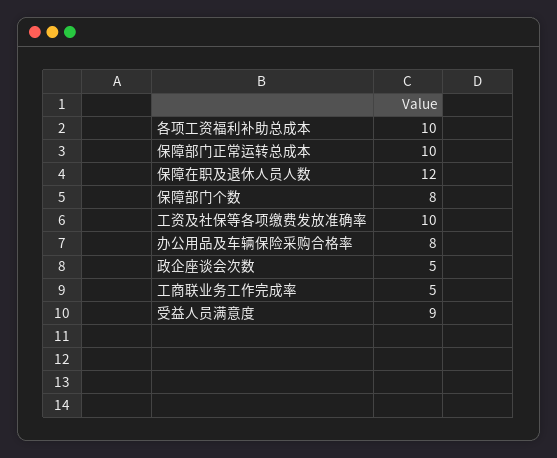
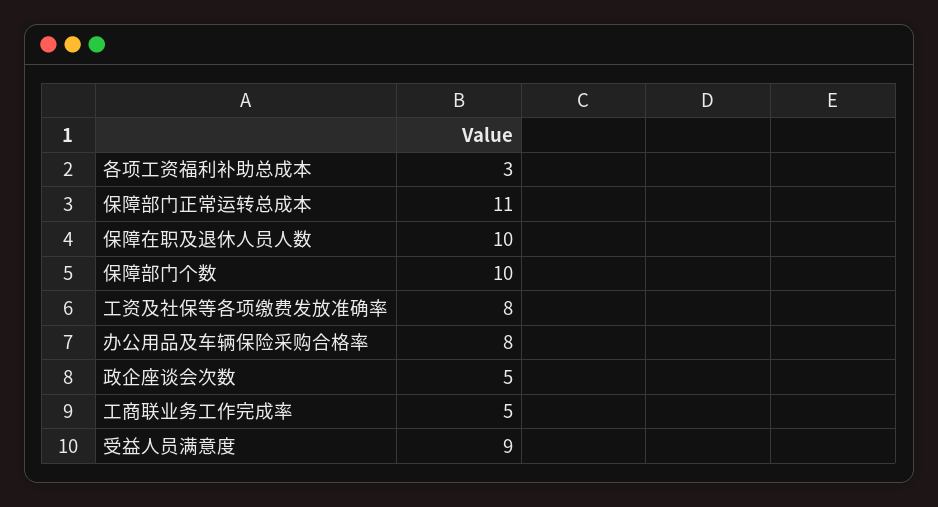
  {
-   "各项工资福利补助总成本": 10,
+   "各项工资福利补助总成本": 3,
-   "保障部门正常运转总成本": 10,
+   "保障部门正常运转总成本": 11,
-   "保障在职及退休人员人数": 12,
+   "保障在职及退休人员人数": 10,
-   "保障部门个数": 8,
+   "保障部门个数": 10,
-   "工资及社保等各项缴费发放准确率": 10,
+   "工资及社保等各项缴费发放准确率": 8,
    "办公用品及车辆保险采购合格率": 8,
    "政企座谈会次数": 5,
    "工商联业务工作完成率": 5,
    "受益人员满意度": 9
  }

